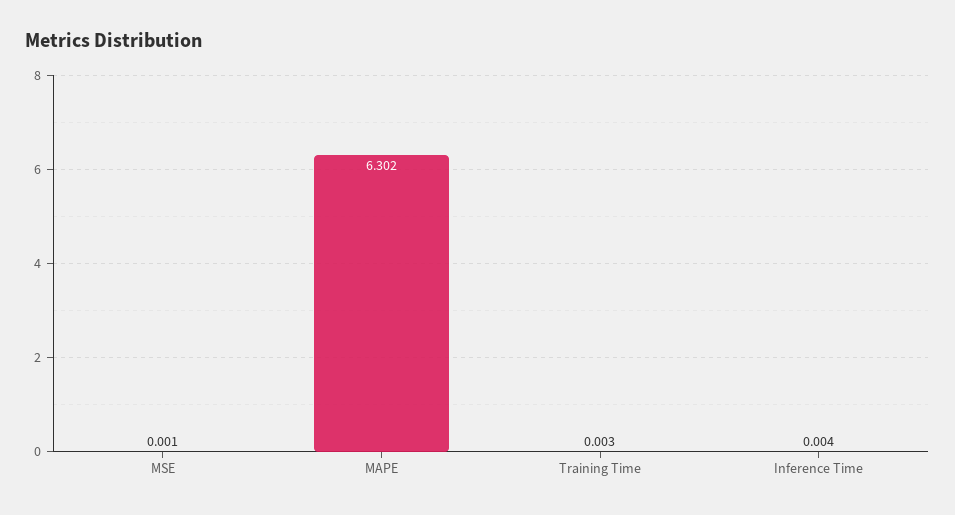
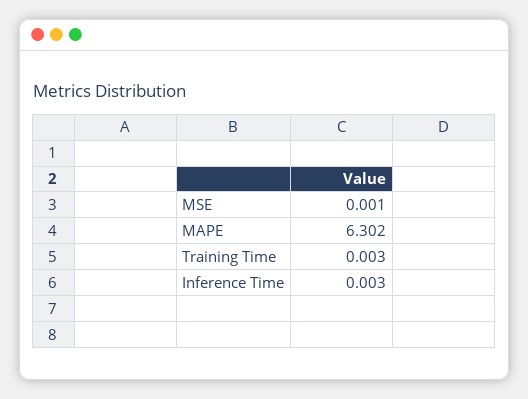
  {
    "MSE": 0.001,
    "MAPE": 6.302,
    "Training Time": 0.003,
-   "Inference Time": 0.004
+   "Inference Time": 0.003
  }

